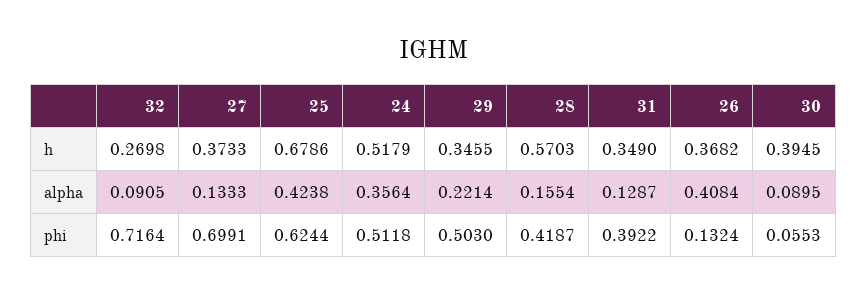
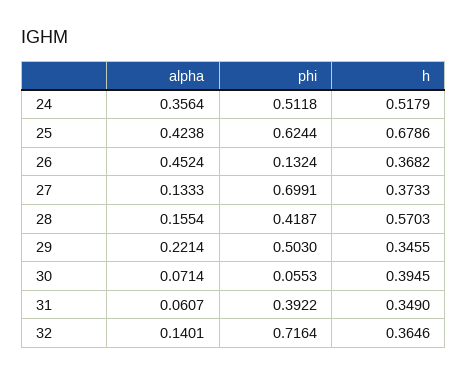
  {
    "32": {
-     "h": 0.2698,
+     "h": 0.3646,
-     "alpha": 0.0905,
+     "alpha": 0.1401,
      "phi": 0.7164
    },
    "27": {
      "h": 0.3733,
      "alpha": 0.1333,
      "phi": 0.6991
    },
    "25": {
      "h": 0.6786,
      "alpha": 0.4238,
      "phi": 0.6244
    },
    "24": {
      "h": 0.5179,
      "alpha": 0.3564,
      "phi": 0.5118
    },
    "29": {
      "h": 0.3455,
      "alpha": 0.2214,
      "phi": 0.503
    },
    "28": {
      "h": 0.5703,
      "alpha": 0.1554,
      "phi": 0.4187
    },
    "31": {
      "h": 0.349,
-     "alpha": 0.1287,
+     "alpha": 0.0607,
      "phi": 0.3922
    },
    "26": {
      "h": 0.3682,
-     "alpha": 0.4084,
+     "alpha": 0.4524,
      "phi": 0.1324
    },
    "30": {
      "h": 0.3945,
-     "alpha": 0.0895,
+     "alpha": 0.0714,
      "phi": 0.0553
    }
  }

